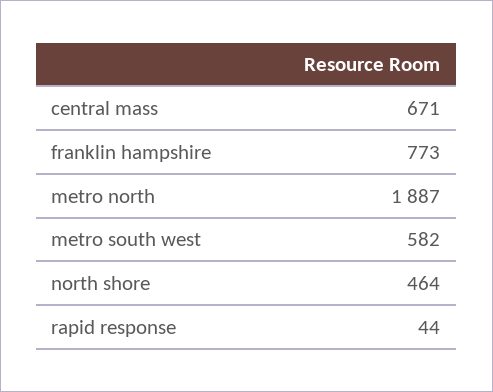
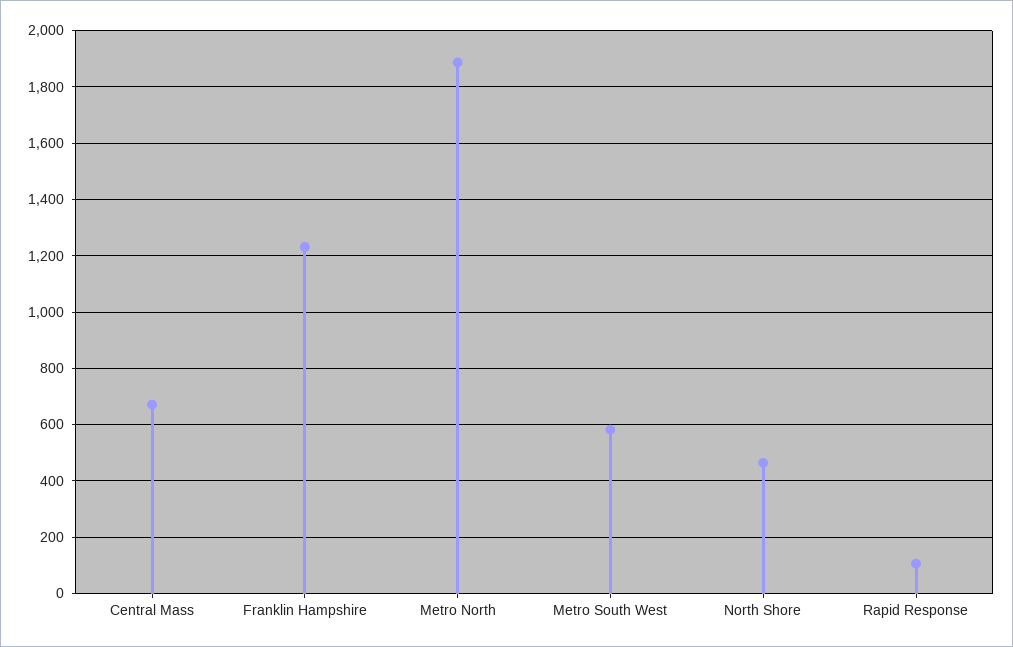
  {
    "central mass": 671,
-   "franklin hampshire": 773,
+   "franklin hampshire": 1225,
    "metro north": 1887,
    "metro south west": 582,
    "north shore": 464,
-   "rapid response": 44
+   "rapid response": 100
  }

